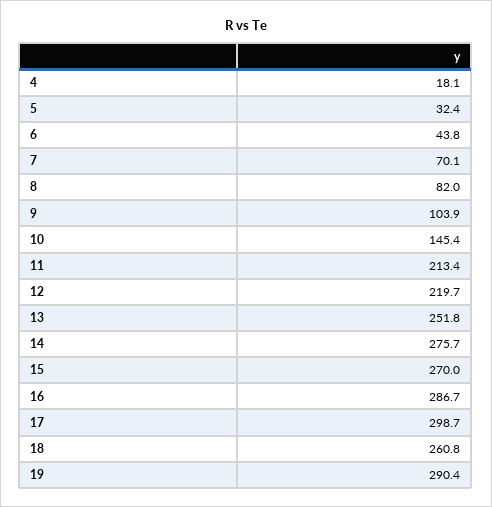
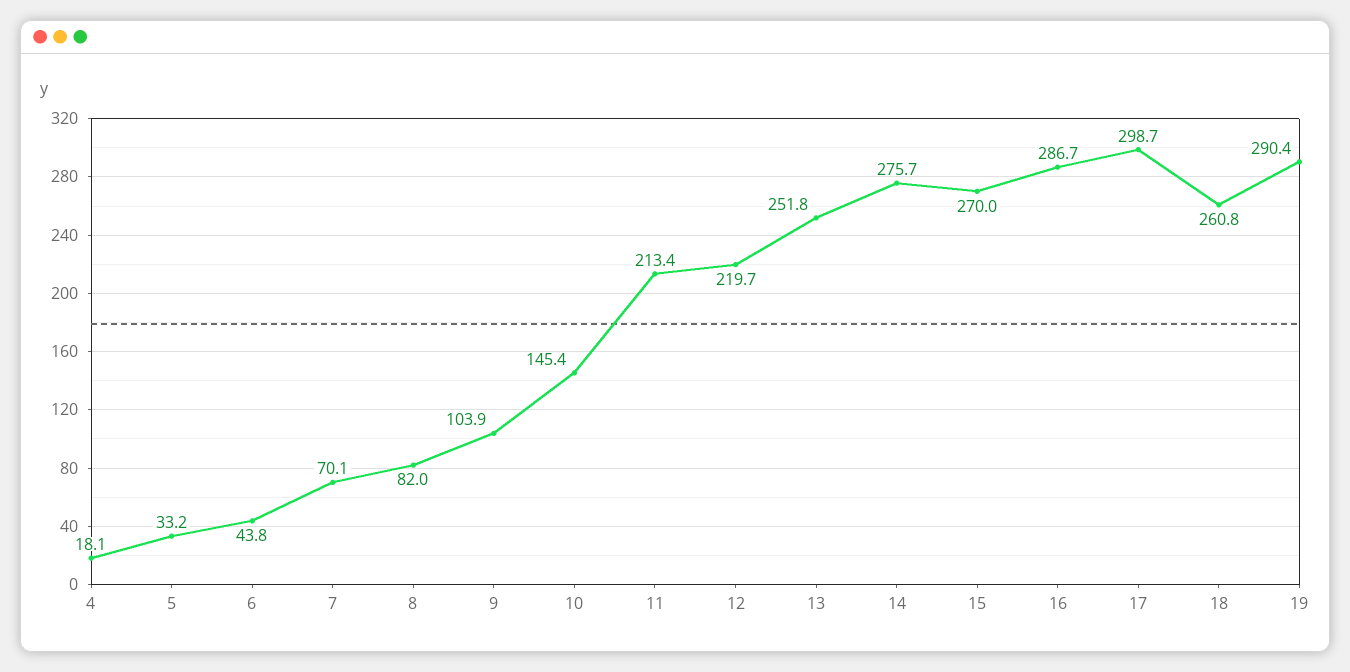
  {
    "4": 18.1,
-   "5": 32.4,
+   "5": 33.2,
    "6": 43.8,
    "7": 70.1,
    "8": 82,
    "9": 103.9,
    "10": 145.4,
    "11": 213.4,
    "12": 219.7,
    "13": 251.8,
    "14": 275.7,
    "15": 270,
    "16": 286.7,
    "17": 298.7,
    "18": 260.8,
    "19": 290.4
  }

